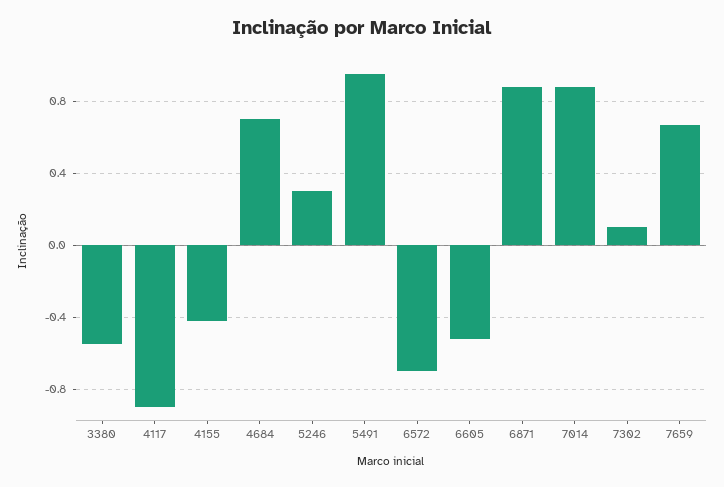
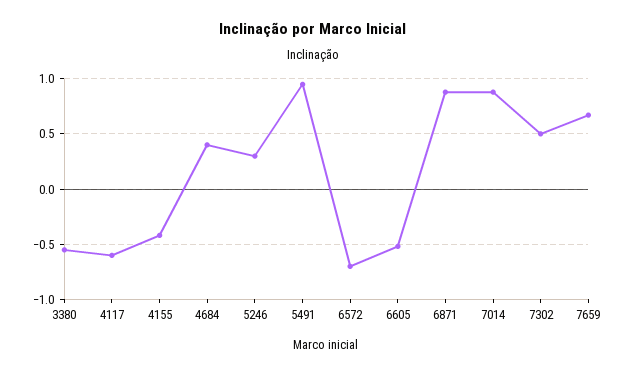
  {
    "3380": -0.55,
-   "4117": -0.9,
+   "4117": -0.6,
    "4155": -0.4,
-   "4684": 0.7,
+   "4684": 0.4,
    "5246": 0.3,
    "5491": 0.95,
    "6572": -0.7,
    "6605": -0.5,
    "6871": 0.9,
    "7014": 0.9,
-   "7302": 0.1,
+   "7302": 0.5,
    "7659": 0.65
  }

